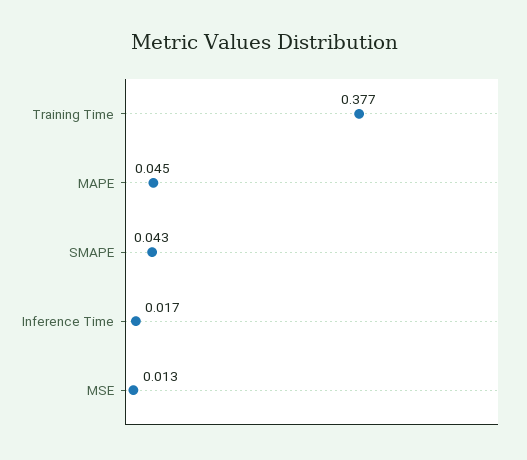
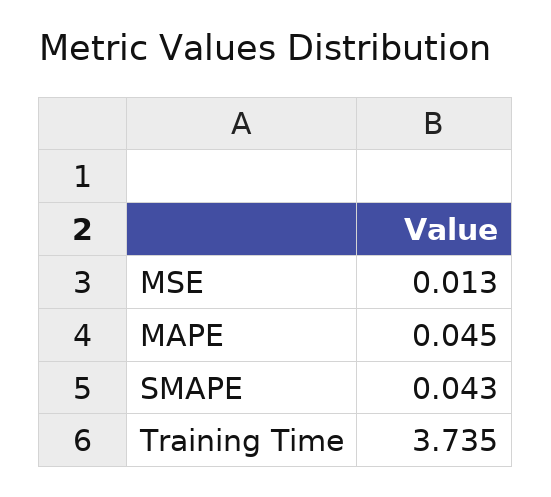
  {
-   "Training Time": 0.377,
+   "Training Time": 3.735,
    "MAPE": 0.045,
    "SMAPE": 0.043,
-   "Inference Time": 0.017,
    "MSE": 0.013
  }

